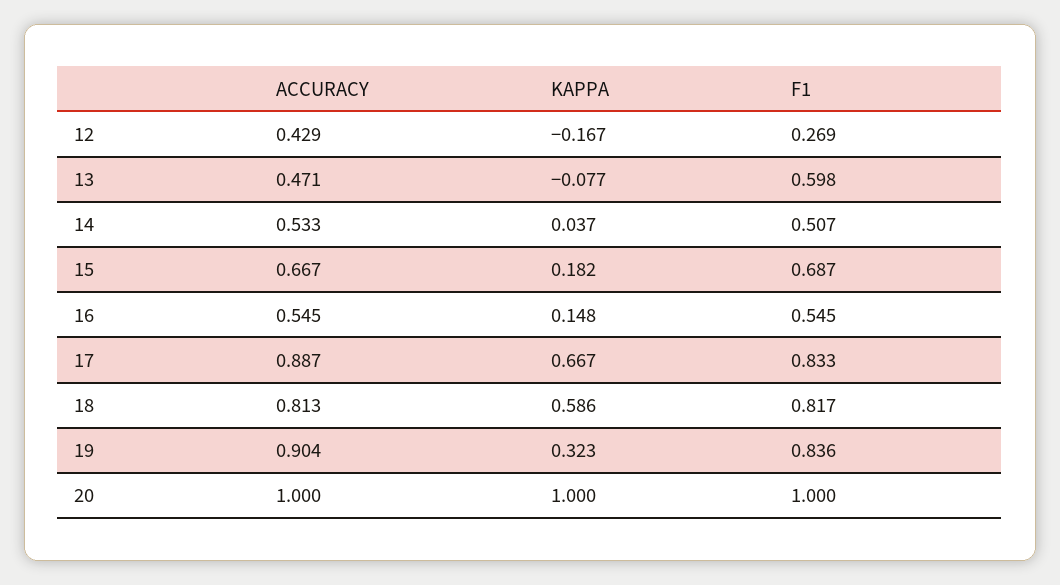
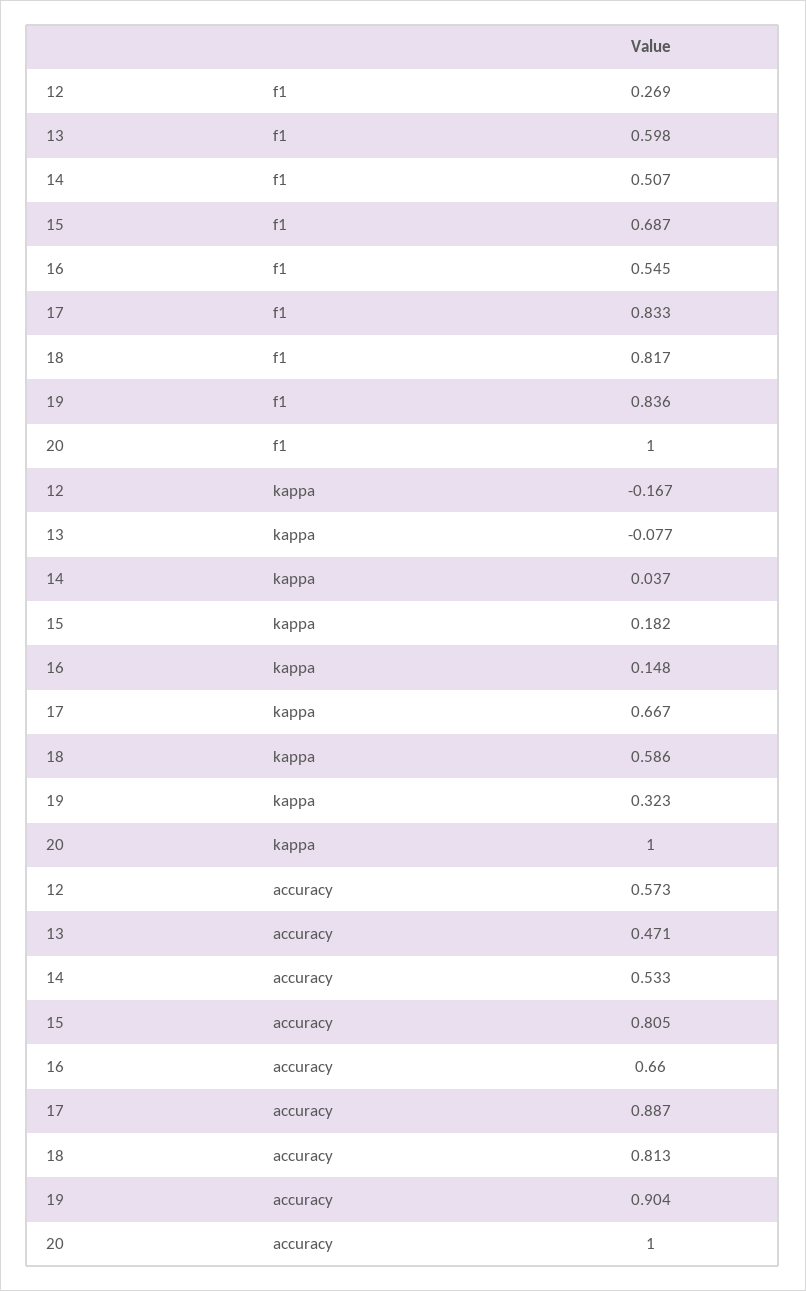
  {
    "ACCURACY": {
-     "12": 0.429,
+     "12": 0.573,
      "13": 0.471,
      "14": 0.533,
-     "15": 0.667,
+     "15": 0.805,
-     "16": 0.545,
+     "16": 0.66,
      "17": 0.887,
      "18": 0.813,
      "19": 0.904,
      "20": 1
    },
    "KAPPA": {
      "12": -0.167,
      "13": -0.077,
      "14": 0.037,
      "15": 0.182,
      "16": 0.148,
      "17": 0.667,
      "18": 0.586,
      "19": 0.323,
      "20": 1
    },
    "F1": {
      "12": 0.269,
      "13": 0.598,
      "14": 0.507,
      "15": 0.687,
      "16": 0.545,
      "17": 0.833,
      "18": 0.817,
      "19": 0.836,
      "20": 1
    }
  }

